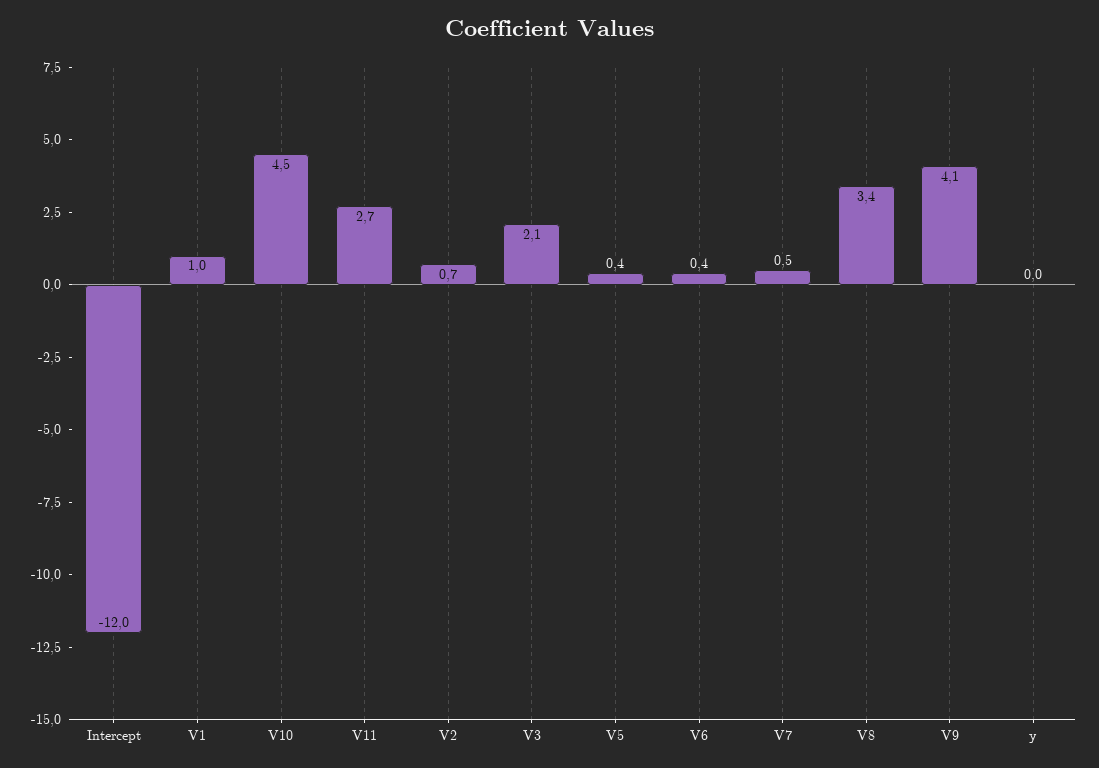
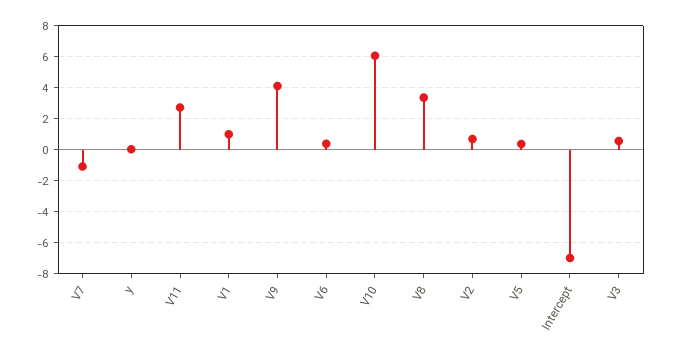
  {
-   "Intercept": -12,
+   "Intercept": -7,
    "V1": 1,
-   "V10": 4.5,
+   "V10": 6,
    "V11": 2.7,
    "V2": 0.7,
-   "V3": 2.1,
+   "V3": 0.5,
    "V5": 0.4,
    "V6": 0.4,
-   "V7": 0.5,
+   "V7": -1,
    "V8": 3.4,
    "V9": 4.1,
    "y": 0
  }

